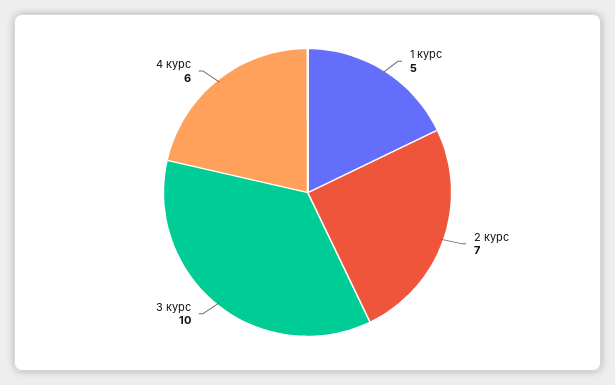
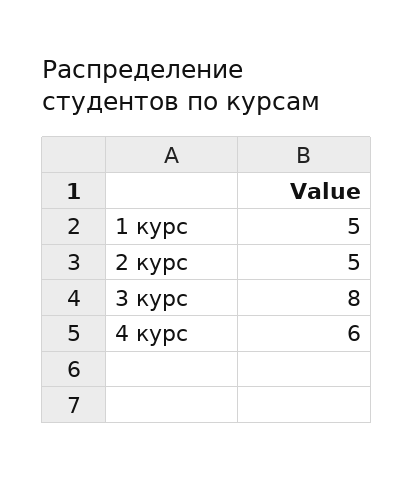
  {
    "1 курс": 5,
-   "2 курс": 7,
+   "2 курс": 5,
-   "3 курс": 10,
+   "3 курс": 8,
    "4 курс": 6
  }

